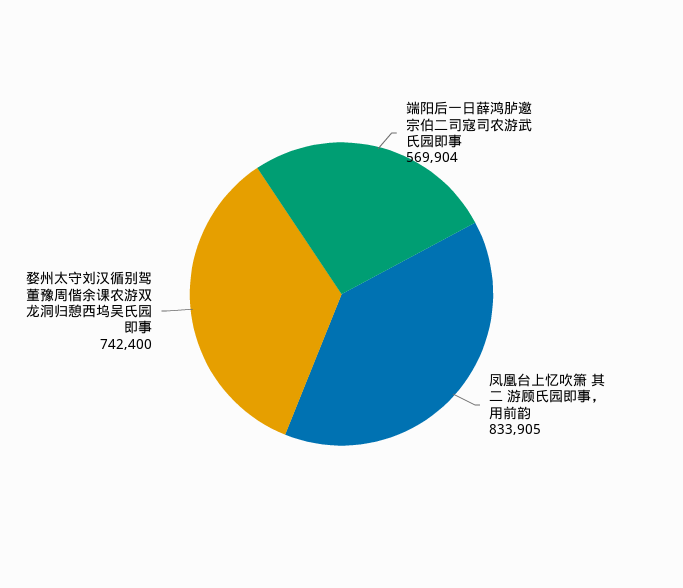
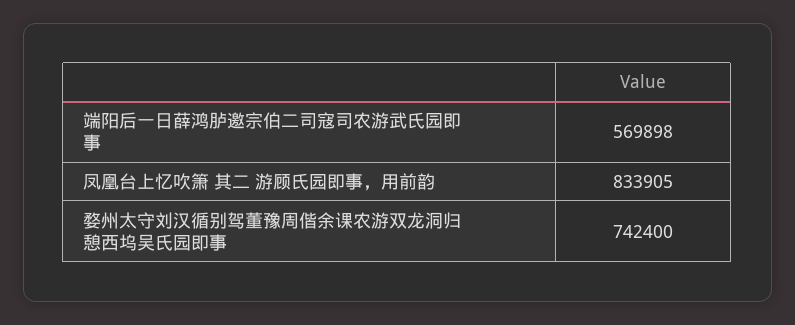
  {
-   "端阳后一日薛鸿胪邀宗伯二司寇司农游武氏园即事": 569904,
+   "端阳后一日薛鸿胪邀宗伯二司寇司农游武氏园即事": 569898,
    "凤凰台上忆吹箫 其二 游顾氏园即事，用前韵": 833905,
    "婺州太守刘汉循别驾董豫周偕余课农游双龙洞归憩西坞吴氏园即事": 742400
  }

